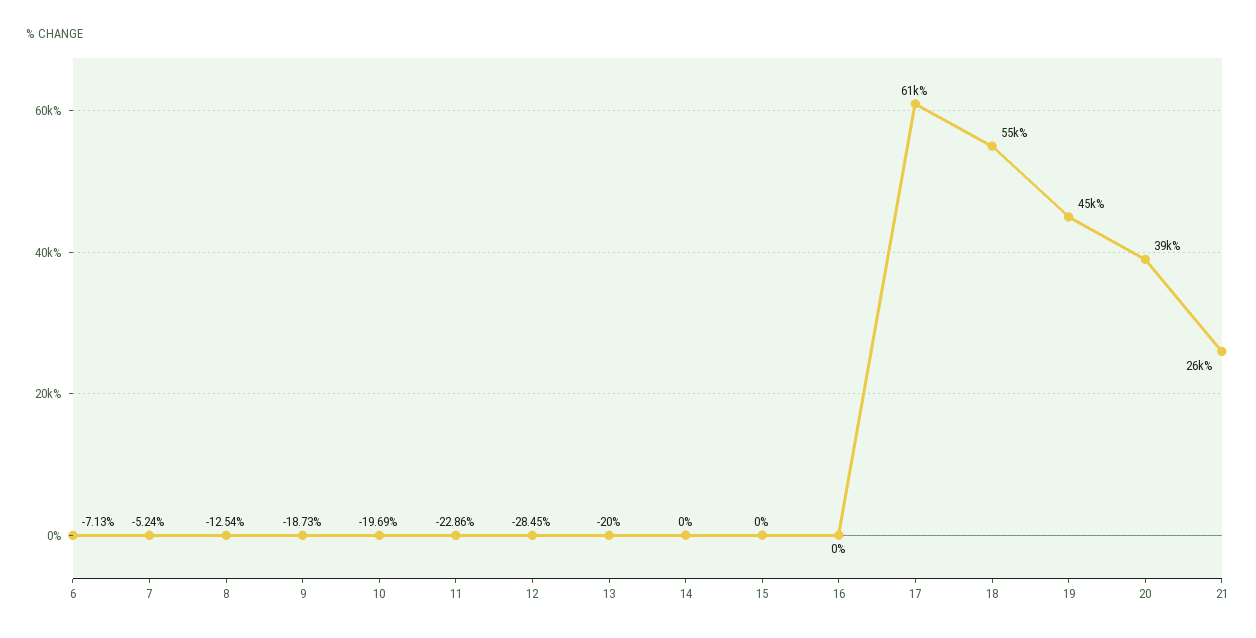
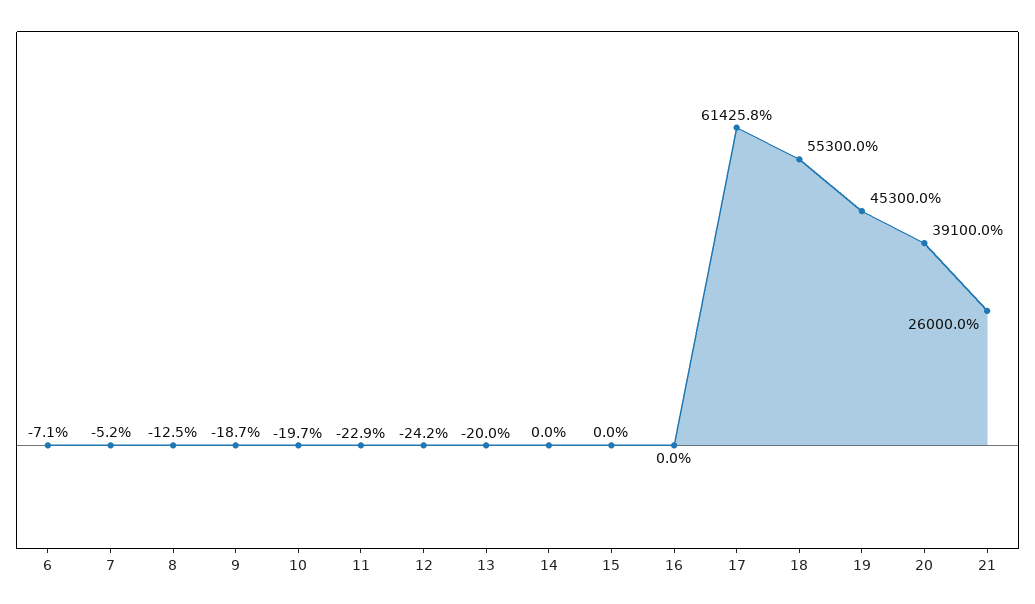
  {
    "6": -7.13,
    "7": -5.24,
    "8": -12.54,
    "9": -18.73,
    "10": -19.69,
    "11": -22.86,
-   "12": -28.45,
+   "12": -24.2,
    "13": -20,
    "14": 0,
    "15": 0,
    "16": 0,
    "17": 61425.8,
    "18": 55300,
    "19": 45300,
    "20": 39100,
    "21": 26000
  }

